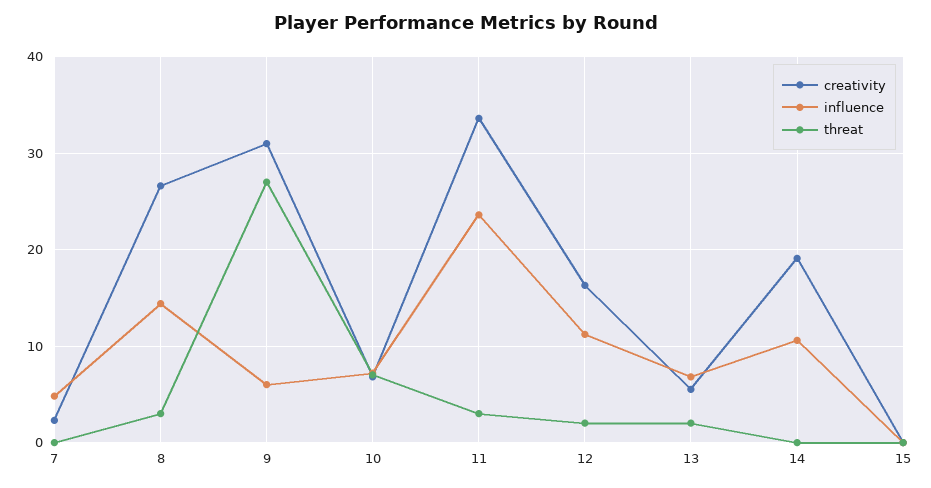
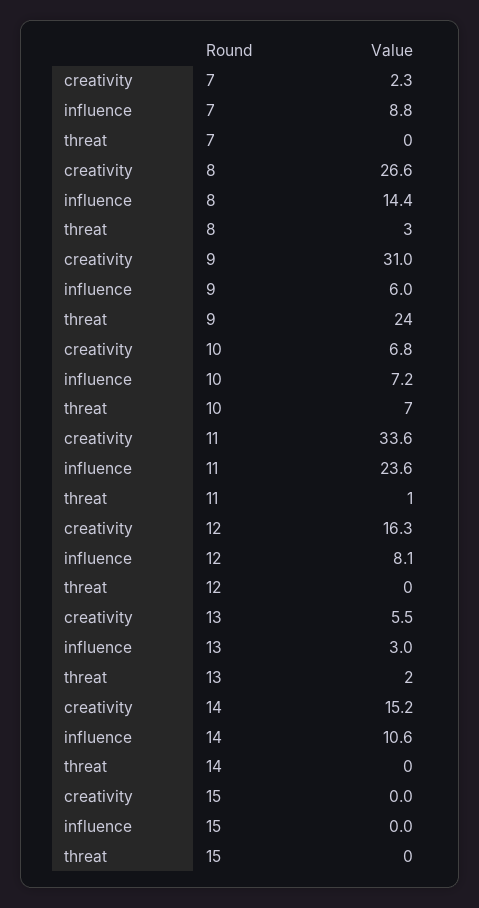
  {
    "creativity": {
      "7": 2.3,
      "8": 26.6,
      "9": 31,
      "10": 6.8,
      "11": 33.6,
      "12": 16.3,
      "13": 5.5,
-     "14": 19,
+     "14": 15.2,
      "15": 0
    },
    "influence": {
-     "7": 5,
+     "7": 8.8,
      "8": 14.4,
      "9": 6,
      "10": 7.2,
      "11": 23.6,
-     "12": 11,
+     "12": 8.1,
-     "13": 7,
+     "13": 3,
      "14": 10.6,
      "15": 0
    },
    "threat": {
      "7": 0,
      "8": 3,
-     "9": 27,
+     "9": 24,
      "10": 7,
-     "11": 3,
+     "11": 1,
-     "12": 2,
+     "12": 0,
      "13": 2,
      "14": 0,
      "15": 0
    }
  }

